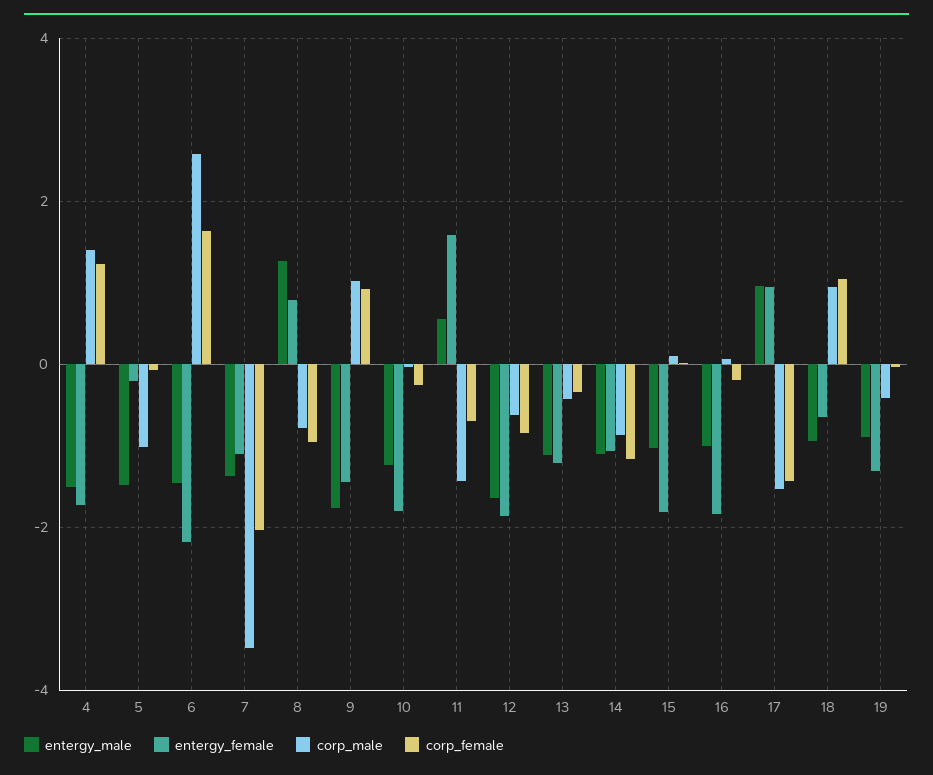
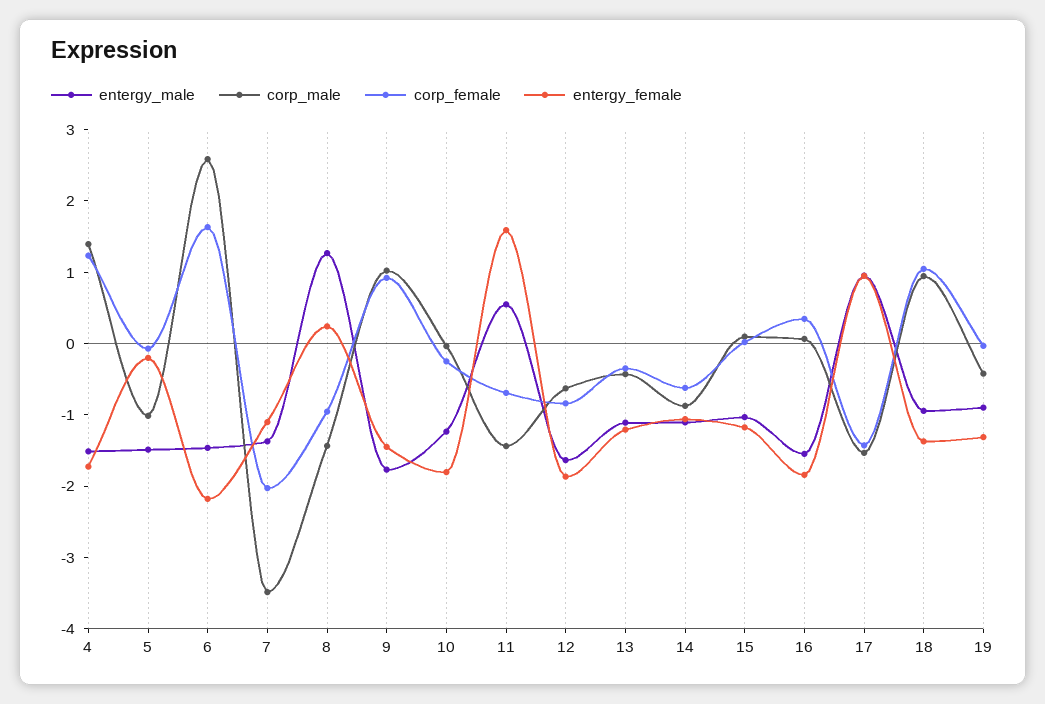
  {
    "entergy_male": {
      "4": -1.6,
      "5": -1.4,
      "6": -1.4,
      "7": -1.4,
      "8": 1.2,
      "9": -1.8,
      "10": -1.2,
      "11": 0.6,
      "12": -1.6,
      "13": -1.2,
      "14": -1.2,
      "15": -1,
-     "16": -1,
+     "16": -1.6,
      "17": 1,
      "18": -1,
      "19": -1
    },
    "entergy_female": {
      "4": -1.8,
      "5": -0.2,
      "6": -2.2,
      "7": -1.2,
-     "8": 0.8,
+     "8": 0.2,
      "9": -1.4,
      "10": -1.8,
      "11": 1.6,
      "12": -1.8,
      "13": -1.2,
      "14": -1,
-     "15": -1.8,
+     "15": -1.2,
      "16": -1.8,
      "17": 1,
-     "18": -0.6,
+     "18": -1.4,
      "19": -1.4
    },
    "corp_male": {
      "4": 1.4,
      "5": -1,
      "6": 2.6,
      "7": -3.4,
-     "8": -0.8,
+     "8": -1.4,
      "9": 1,
      "10": 0,
      "11": -1.4,
      "12": -0.6,
      "13": -0.4,
      "14": -0.8,
      "15": 0,
      "16": 0,
      "17": -1.6,
      "18": 1,
      "19": -0.4
    },
    "corp_female": {
      "4": 1.2,
      "5": 0,
      "6": 1.6,
      "7": -2,
      "8": -1,
      "9": 1,
      "10": -0.2,
      "11": -0.6,
      "12": -0.8,
      "13": -0.4,
-     "14": -1.2,
+     "14": -0.6,
      "15": 0,
-     "16": -0.2,
+     "16": 0.4,
      "17": -1.4,
      "18": 1,
      "19": 0
    }
  }

